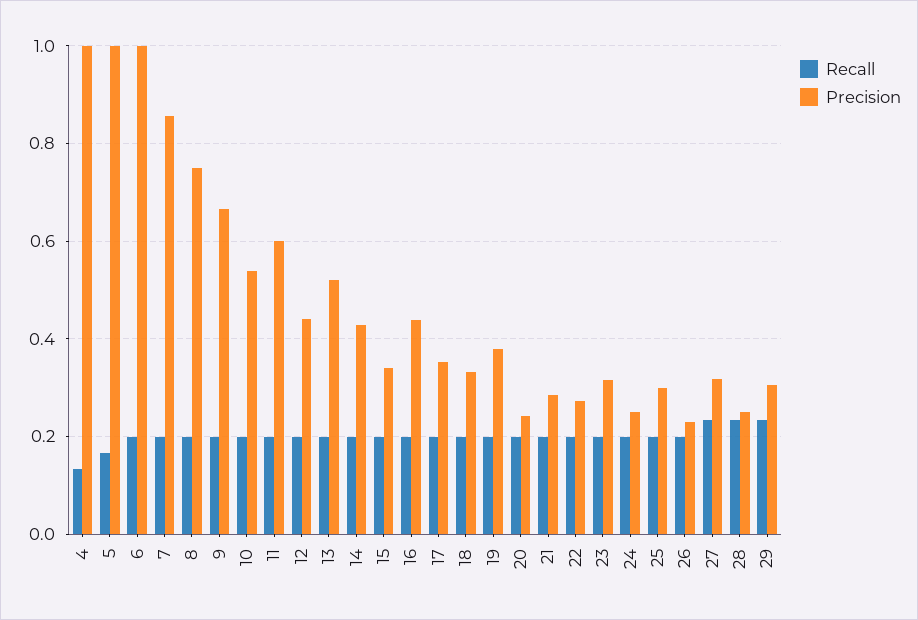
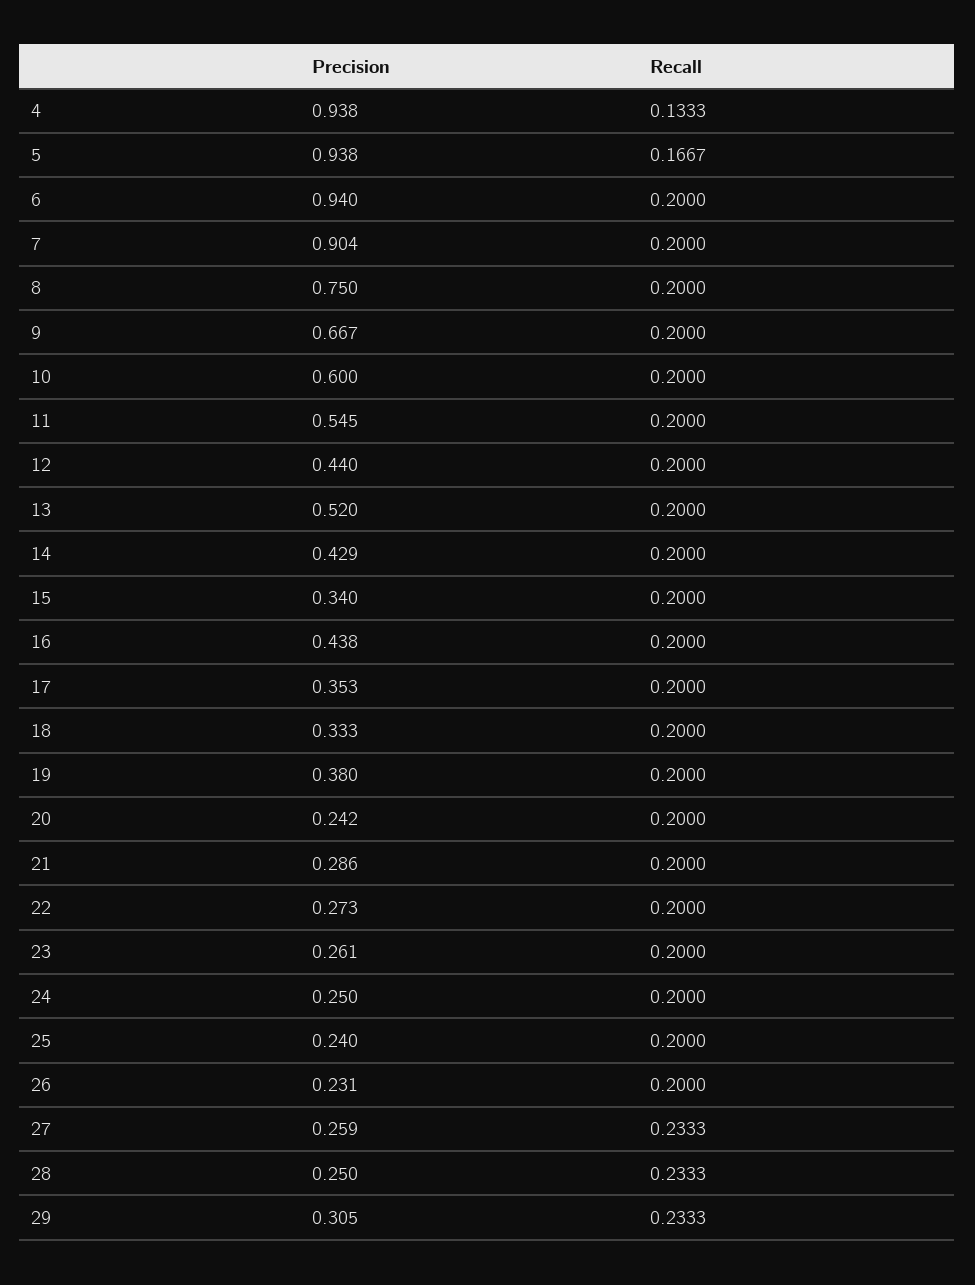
  {
    "Recall": {
      "4": 0.1333,
      "5": 0.1667,
      "6": 0.2,
      "7": 0.2,
      "8": 0.2,
      "9": 0.2,
      "10": 0.2,
      "11": 0.2,
      "12": 0.2,
      "13": 0.2,
      "14": 0.2,
      "15": 0.2,
      "16": 0.2,
      "17": 0.2,
      "18": 0.2,
      "19": 0.2,
      "20": 0.2,
      "21": 0.2,
      "22": 0.2,
      "23": 0.2,
      "24": 0.2,
      "25": 0.2,
      "26": 0.2,
      "27": 0.2333,
      "28": 0.2333,
      "29": 0.2333
    },
    "Precision": {
-     "4": 1,
+     "4": 0.938,
-     "5": 1,
+     "5": 0.938,
-     "6": 1,
+     "6": 0.94,
-     "7": 0.86,
+     "7": 0.904,
      "8": 0.75,
      "9": 0.667,
-     "10": 0.54,
+     "10": 0.6,
-     "11": 0.6,
+     "11": 0.545,
      "12": 0.44,
      "13": 0.52,
      "14": 0.429,
      "15": 0.34,
      "16": 0.438,
      "17": 0.353,
      "18": 0.333,
      "19": 0.38,
      "20": 0.242,
      "21": 0.286,
      "22": 0.273,
-     "23": 0.32,
+     "23": 0.261,
      "24": 0.25,
-     "25": 0.3,
+     "25": 0.24,
      "26": 0.231,
-     "27": 0.32,
+     "27": 0.259,
      "28": 0.25,
      "29": 0.305
    }
  }

